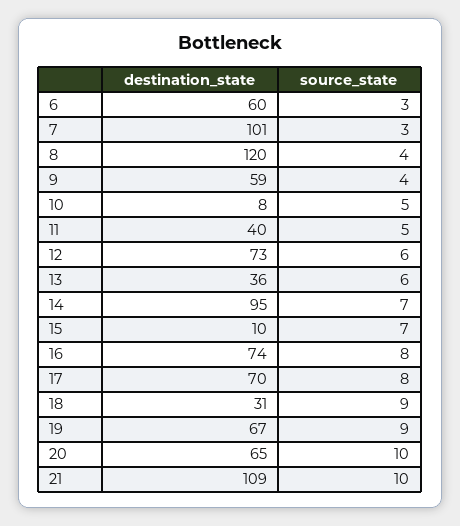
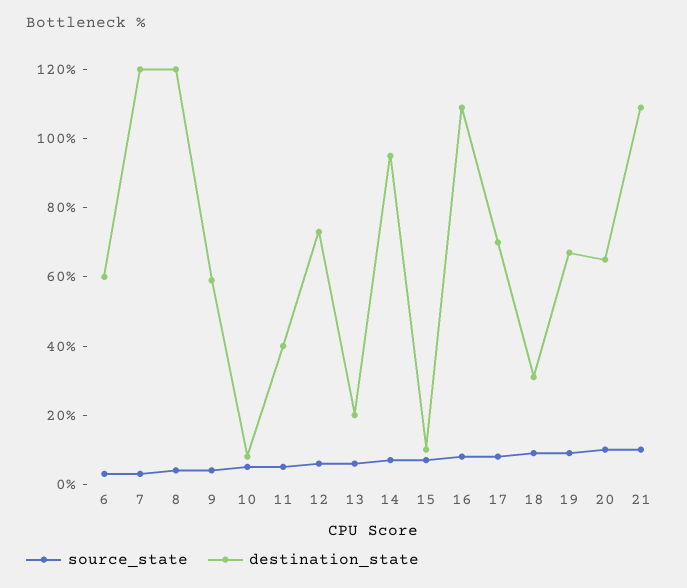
  {
    "destination_state": {
      "6": 60,
-     "7": 101,
+     "7": 120,
      "8": 120,
      "9": 59,
      "10": 8,
      "11": 40,
      "12": 73,
-     "13": 36,
+     "13": 20,
      "14": 95,
      "15": 10,
-     "16": 74,
+     "16": 110,
      "17": 70,
      "18": 31,
      "19": 67,
      "20": 65,
      "21": 109
    },
    "source_state": {
      "6": 3,
      "7": 3,
      "8": 4,
      "9": 4,
      "10": 5,
      "11": 5,
      "12": 6,
      "13": 6,
      "14": 7,
      "15": 7,
      "16": 8,
      "17": 8,
      "18": 9,
      "19": 9,
      "20": 10,
      "21": 10
    }
  }

